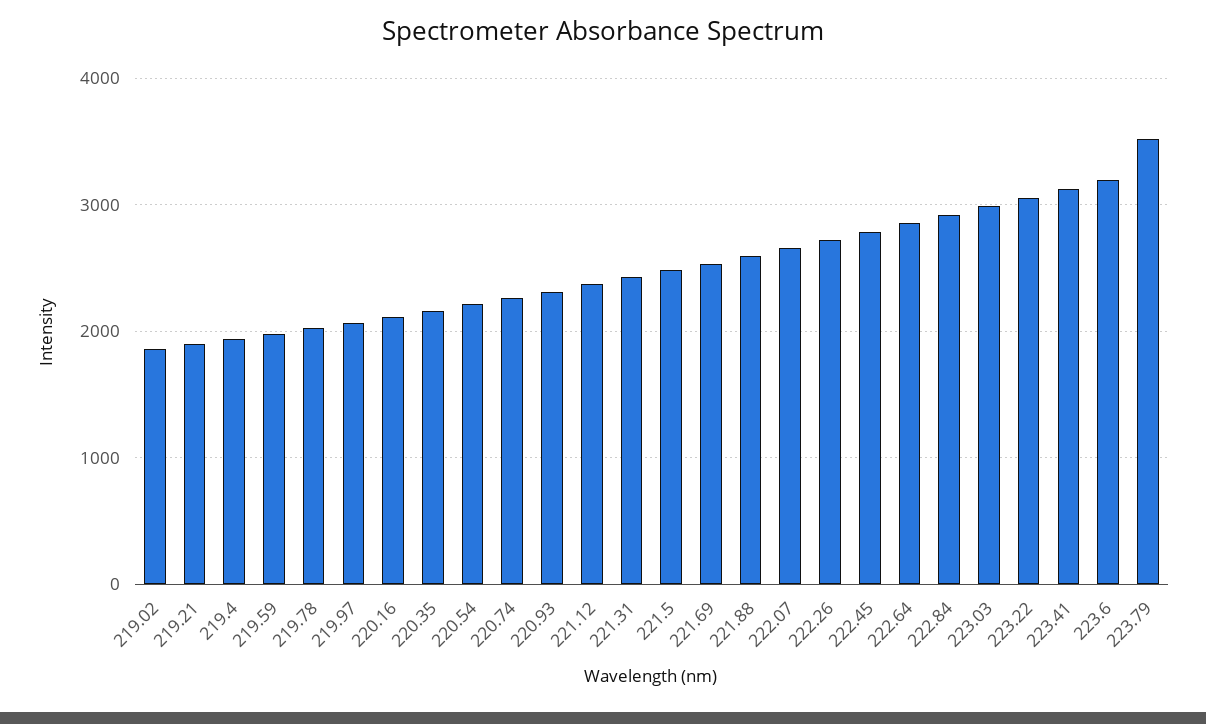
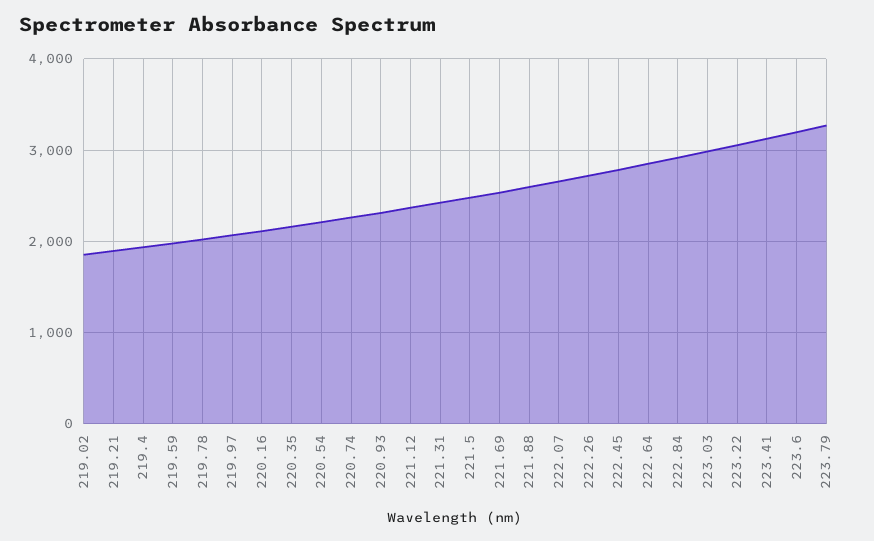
  {
    "219.02": 1900,
    "219.21": 1900,
    "219.4": 1900,
    "219.59": 2000,
    "219.78": 2000,
    "219.97": 2100,
    "220.16": 2100,
    "220.35": 2200,
    "220.54": 2200,
    "220.74": 2300,
    "220.93": 2300,
    "221.12": 2400,
    "221.31": 2400,
    "221.5": 2500,
    "221.69": 2500,
    "221.88": 2600,
    "222.07": 2700,
    "222.26": 2700,
    "222.45": 2800,
    "222.64": 2900,
    "222.84": 2900,
    "223.03": 3000,
    "223.22": 3100,
    "223.41": 3100,
    "223.6": 3200,
-   "223.79": 3500
+   "223.79": 3300
  }

